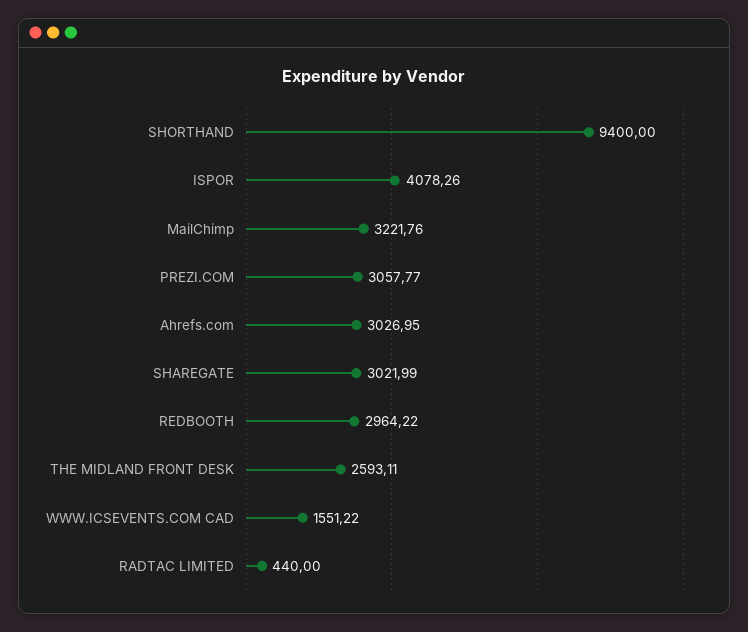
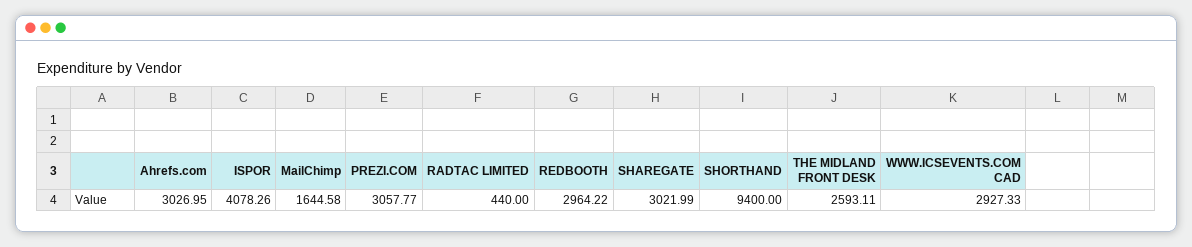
  {
    "SHORTHAND": 9400,
    "ISPOR": 4078.26,
-   "MailChimp": 3221.76,
+   "MailChimp": 1644.58,
    "PREZI.COM": 3057.77,
    "Ahrefs.com": 3026.95,
    "SHAREGATE": 3021.99,
    "REDBOOTH": 2964.22,
    "THE MIDLAND FRONT DESK": 2593.11,
-   "WWW.ICSEVENTS.COM CAD": 1551.22,
+   "WWW.ICSEVENTS.COM CAD": 2927.33,
    "RADTAC LIMITED": 440
  }

